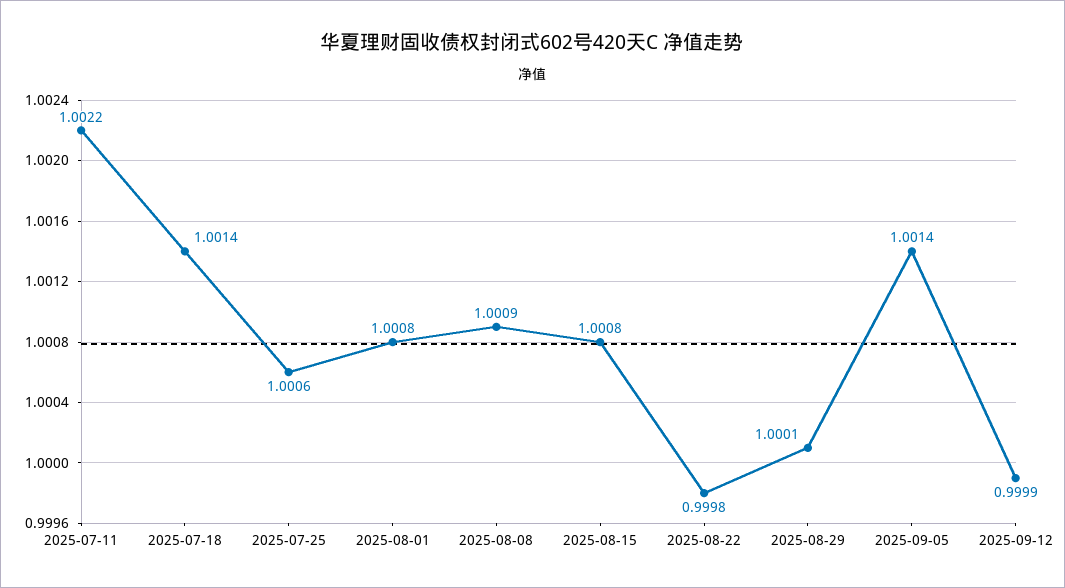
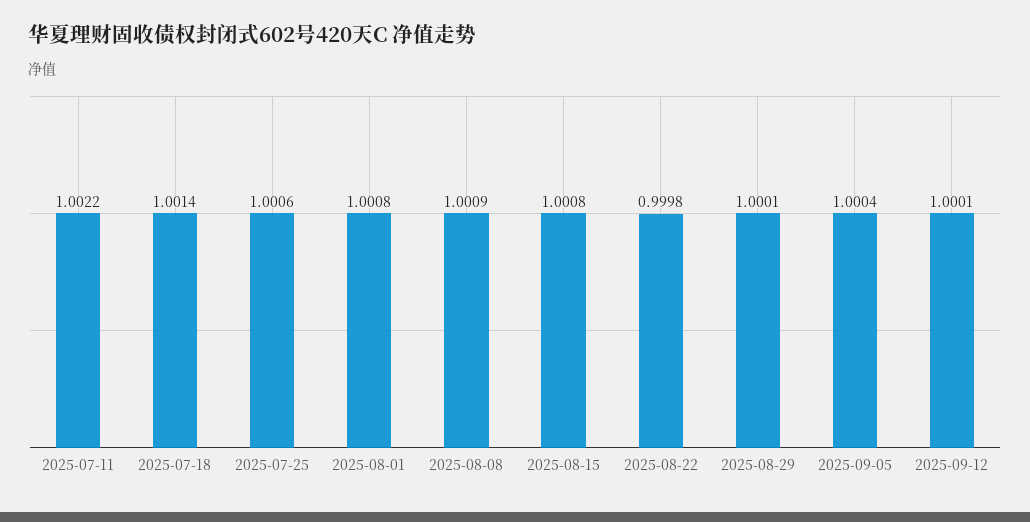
  {
    "2025-07-11": 1.0022,
    "2025-07-18": 1.0014,
    "2025-07-25": 1.0006,
    "2025-08-01": 1.0008,
    "2025-08-08": 1.0009,
    "2025-08-15": 1.0008,
    "2025-08-22": 0.9998,
    "2025-08-29": 1.0001,
-   "2025-09-05": 1.0014,
+   "2025-09-05": 1.0004,
-   "2025-09-12": 0.9999
+   "2025-09-12": 1.0001
  }

